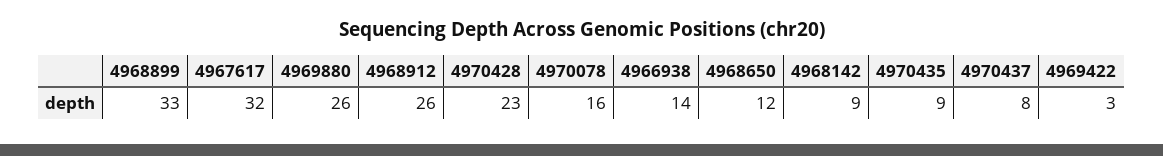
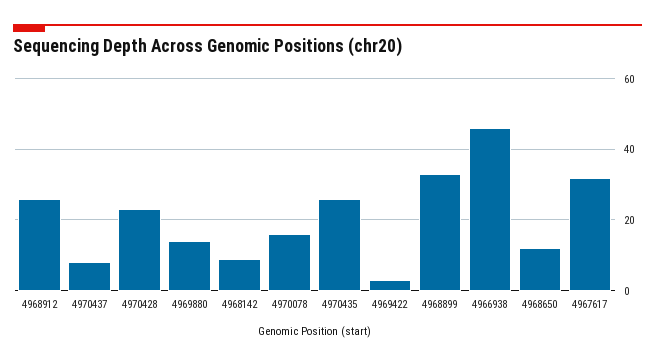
  {
    "4968899": 33,
    "4967617": 32,
-   "4969880": 26,
+   "4969880": 15,
    "4968912": 26,
    "4970428": 23,
    "4970078": 16,
-   "4966938": 14,
+   "4966938": 45,
    "4968650": 12,
    "4968142": 9,
-   "4970435": 9,
+   "4970435": 25,
    "4970437": 8,
    "4969422": 3
  }

